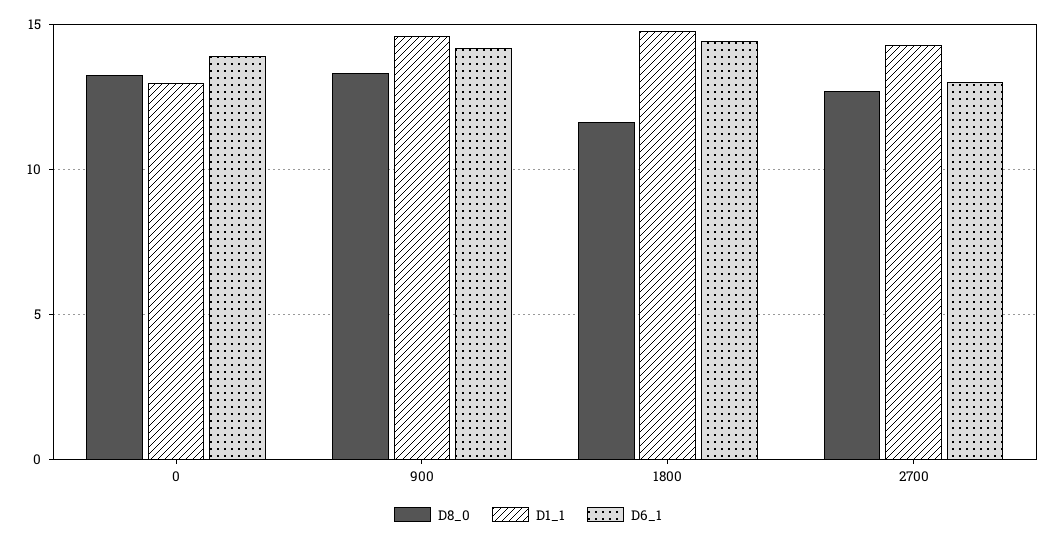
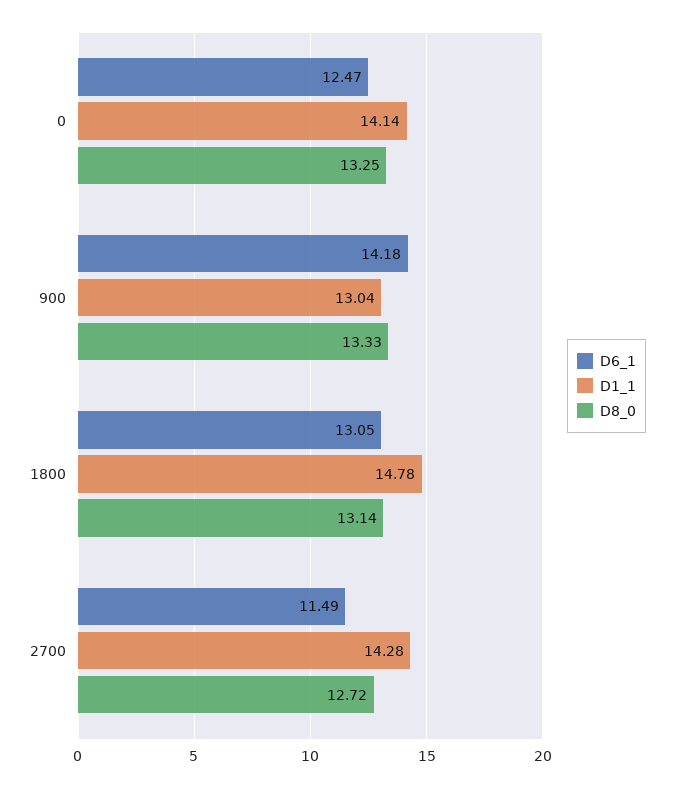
  {
    "D8_0": {
      "0": 13.25,
      "900": 13.33,
-     "1800": 11.5,
+     "1800": 13.14,
      "2700": 12.72
    },
    "D1_1": {
-     "0": 13,
+     "0": 14.14,
-     "900": 14.5,
+     "900": 13.04,
      "1800": 14.78,
      "2700": 14.28
    },
    "D6_1": {
-     "0": 14,
+     "0": 12.47,
      "900": 14.18,
-     "1800": 14.5,
+     "1800": 13.05,
-     "2700": 13
+     "2700": 11.49
    }
  }

